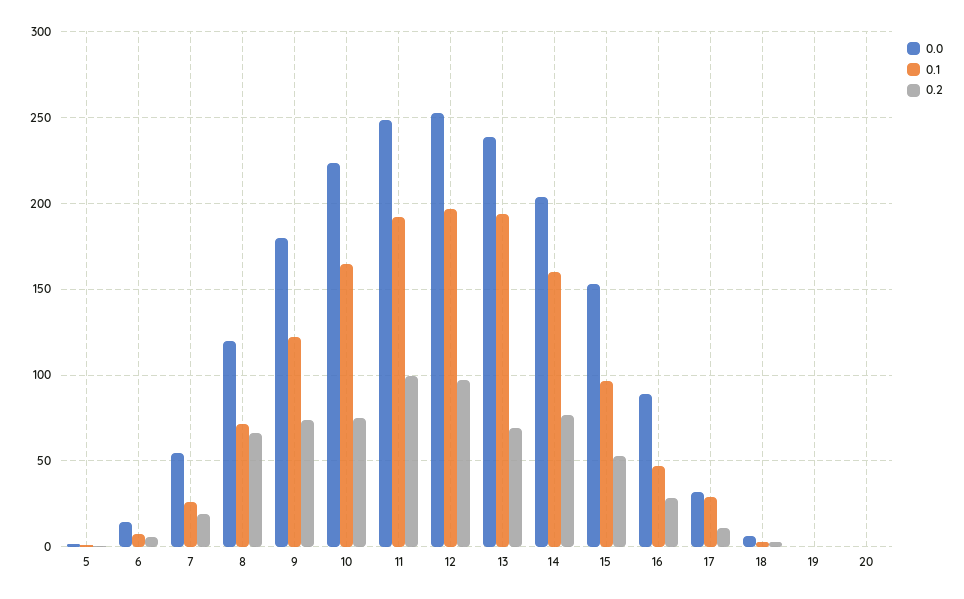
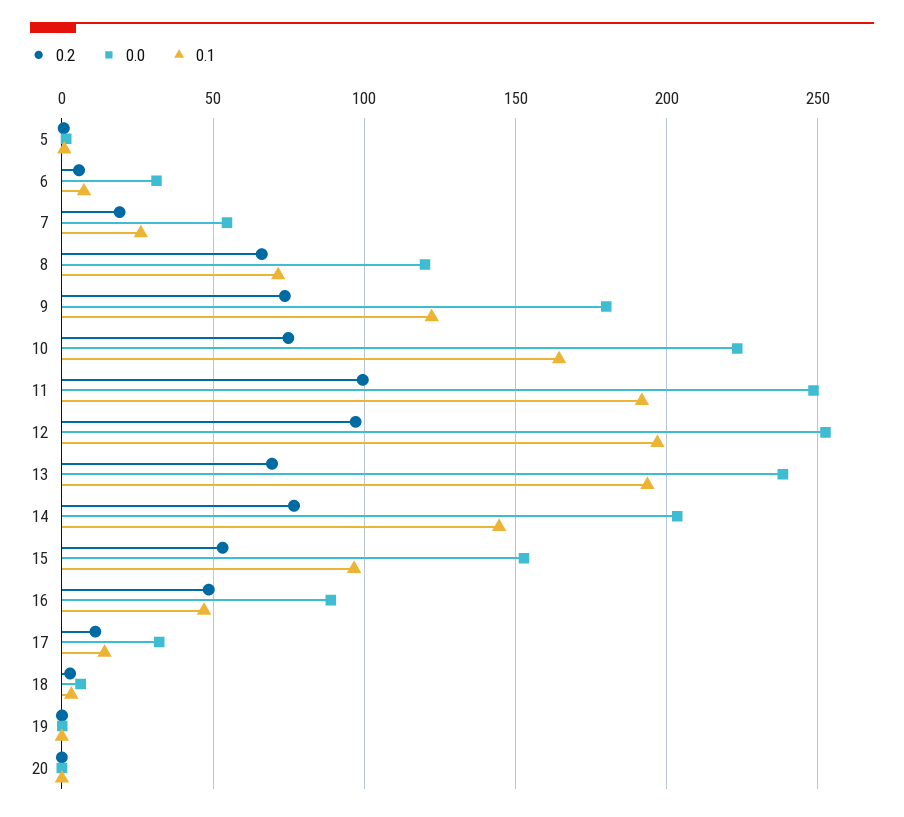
  {
    "0.0": {
      "5": 0,
-     "6": 15,
+     "6": 30,
      "7": 55,
      "8": 120,
      "9": 180,
      "10": 225,
      "11": 250,
      "12": 255,
      "13": 240,
      "14": 205,
      "15": 155,
      "16": 90,
      "17": 30,
      "18": 5,
      "19": 0,
      "20": 0
    },
    "0.1": {
      "5": 0,
      "6": 5,
      "7": 25,
      "8": 70,
      "9": 120,
      "10": 165,
      "11": 190,
      "12": 195,
      "13": 195,
-     "14": 160,
+     "14": 145,
      "15": 95,
      "16": 45,
-     "17": 30,
+     "17": 15,
      "18": 5,
      "19": 0,
      "20": 0
    },
    "0.2": {
      "5": 0,
      "6": 5,
      "7": 20,
      "8": 65,
      "9": 75,
      "10": 75,
      "11": 100,
      "12": 95,
      "13": 70,
      "14": 75,
      "15": 55,
-     "16": 30,
+     "16": 50,
      "17": 10,
      "18": 5,
      "19": 0,
      "20": 0
    }
  }

